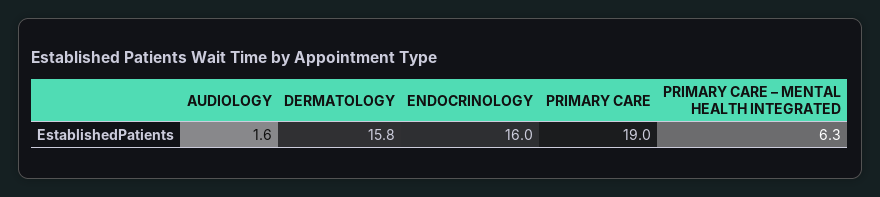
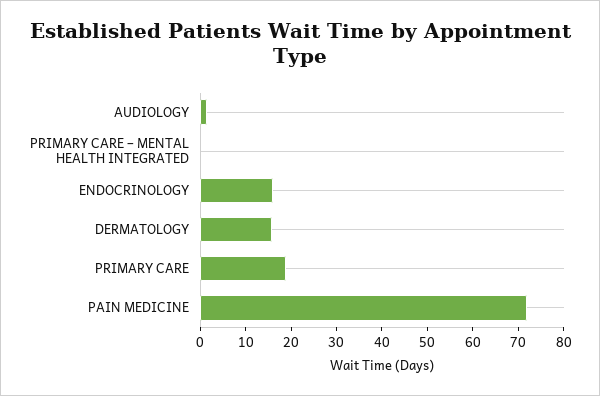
  {
    "AUDIOLOGY": 1.6,
    "DERMATOLOGY": 15.8,
    "ENDOCRINOLOGY": 16,
    "PRIMARY CARE": 19,
-   "PRIMARY CARE – MENTAL HEALTH INTEGRATED": 6.3
+   "PRIMARY CARE – MENTAL HEALTH INTEGRATED": 0,
+   "PAIN MEDICINE": 72
  }

